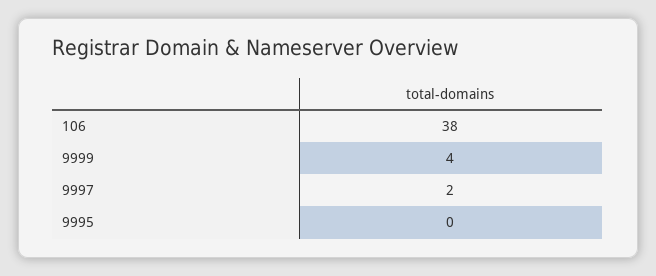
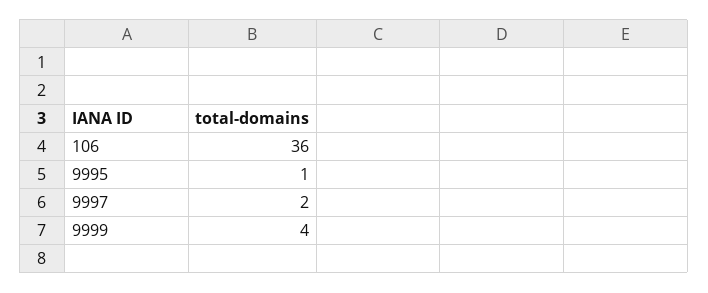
  {
-   "106": 38,
+   "106": 36,
    "9999": 4,
    "9997": 2,
-   "9995": 0
+   "9995": 1
  }

